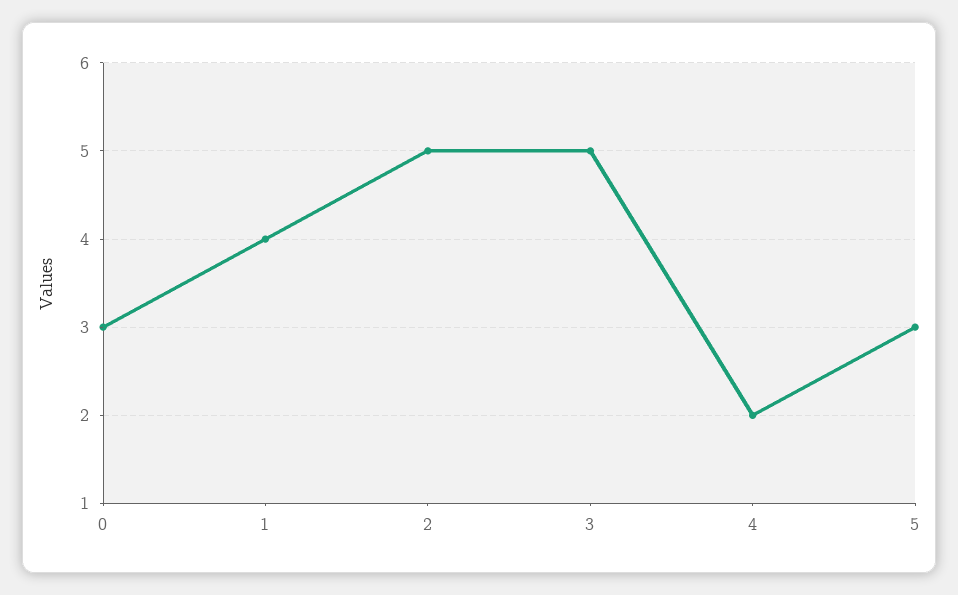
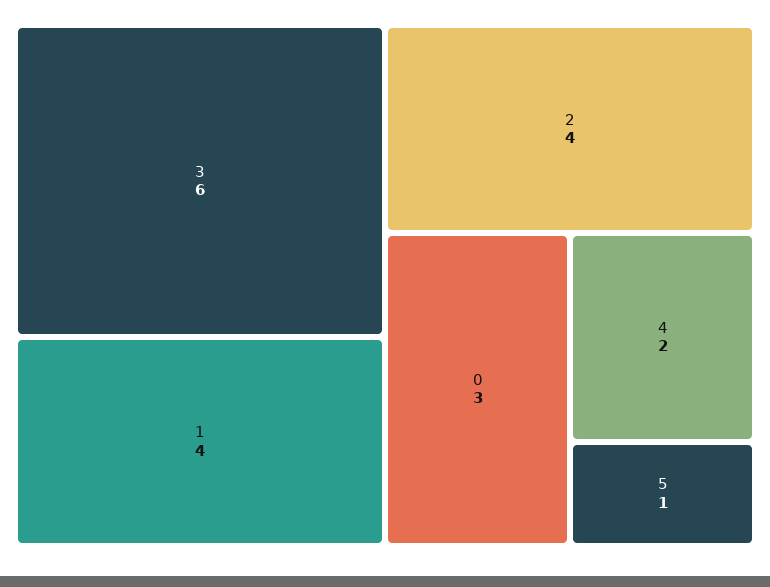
  {
    "0": 3,
    "1": 4,
-   "2": 5,
+   "2": 4,
-   "3": 5,
+   "3": 6,
    "4": 2,
-   "5": 3
+   "5": 1
  }

